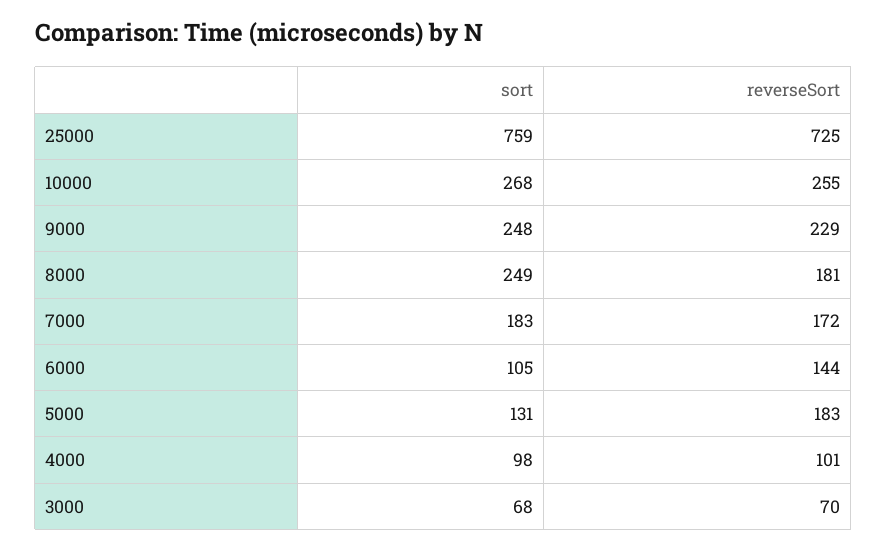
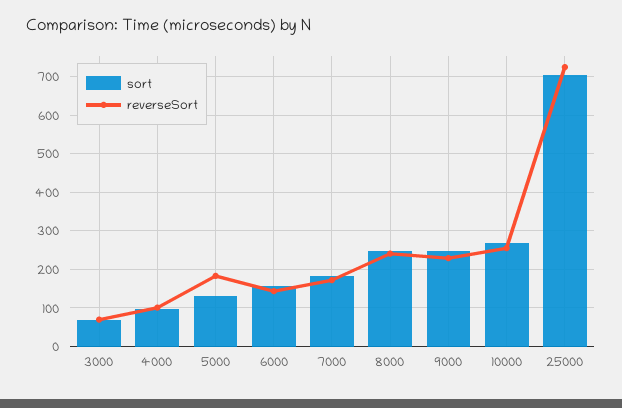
  {
    "sort": {
-     "25000": 759,
+     "25000": 700,
      "10000": 268,
      "9000": 248,
      "8000": 249,
      "7000": 183,
-     "6000": 105,
+     "6000": 160,
      "5000": 131,
      "4000": 98,
      "3000": 68
    },
    "reverseSort": {
      "25000": 725,
      "10000": 255,
      "9000": 229,
-     "8000": 181,
+     "8000": 240,
      "7000": 172,
      "6000": 144,
      "5000": 183,
      "4000": 101,
      "3000": 70
    }
  }

